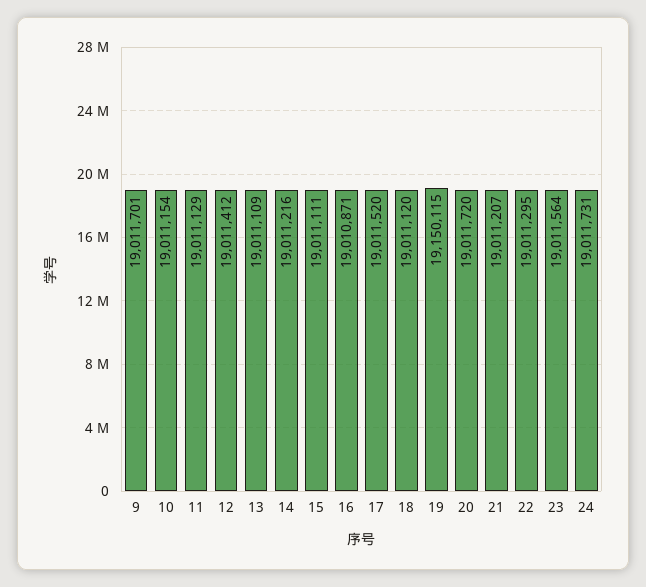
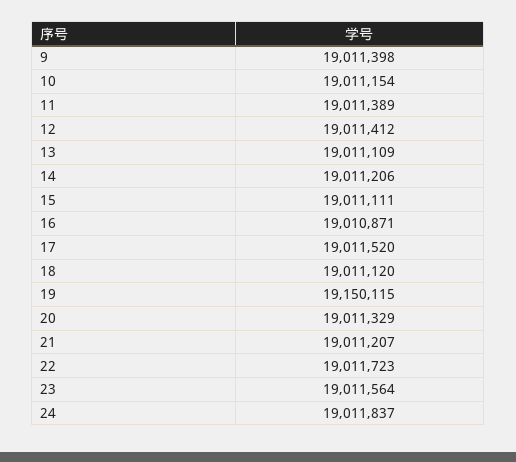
  {
-   "9": 19011701,
+   "9": 19011398,
    "10": 19011154,
-   "11": 19011129,
+   "11": 19011389,
    "12": 19011412,
    "13": 19011109,
-   "14": 19011216,
+   "14": 19011206,
    "15": 19011111,
    "16": 19010871,
    "17": 19011520,
    "18": 19011120,
    "19": 19150115,
-   "20": 19011720,
+   "20": 19011329,
    "21": 19011207,
-   "22": 19011295,
+   "22": 19011723,
    "23": 19011564,
-   "24": 19011731
+   "24": 19011837
  }

